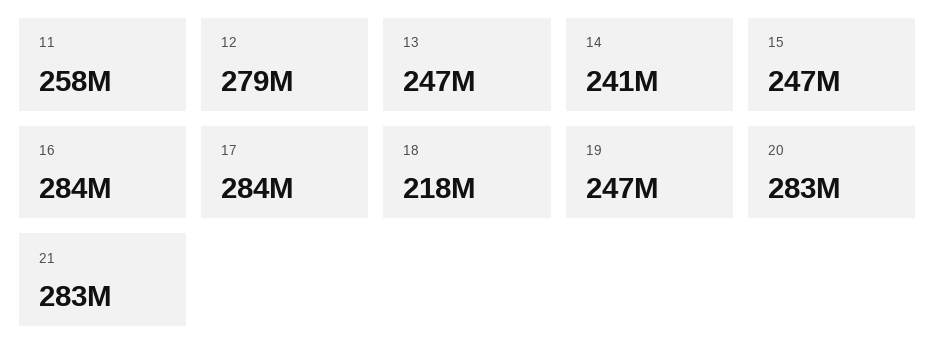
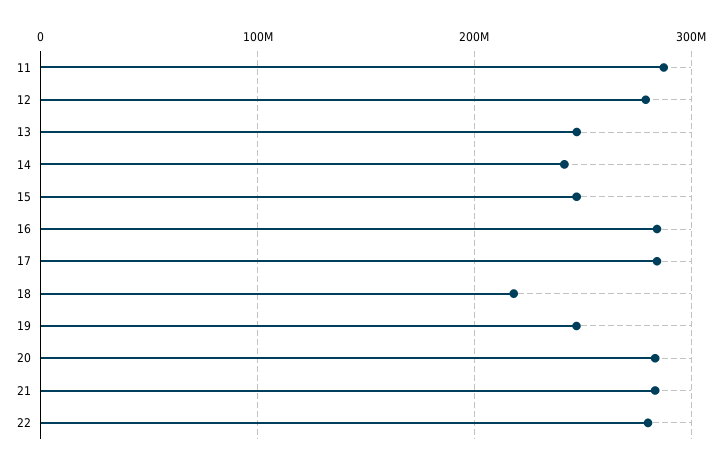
  {
-   "11": 258000000,
+   "11": 290000000,
    "12": 279000000,
    "13": 247000000,
    "14": 241000000,
    "15": 247000000,
    "16": 284000000,
    "17": 284000000,
    "18": 218000000,
    "19": 247000000,
    "20": 283000000,
-   "21": 283000000
+   "21": 283000000,
+   "22": 280000000
  }

